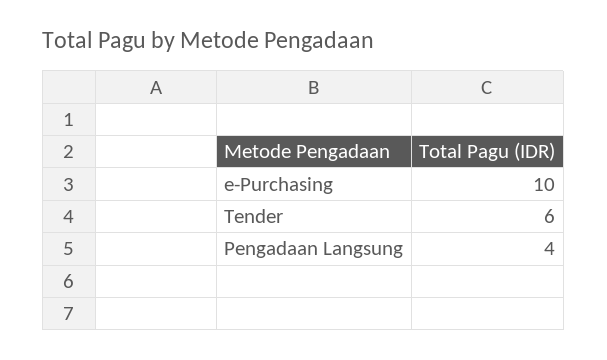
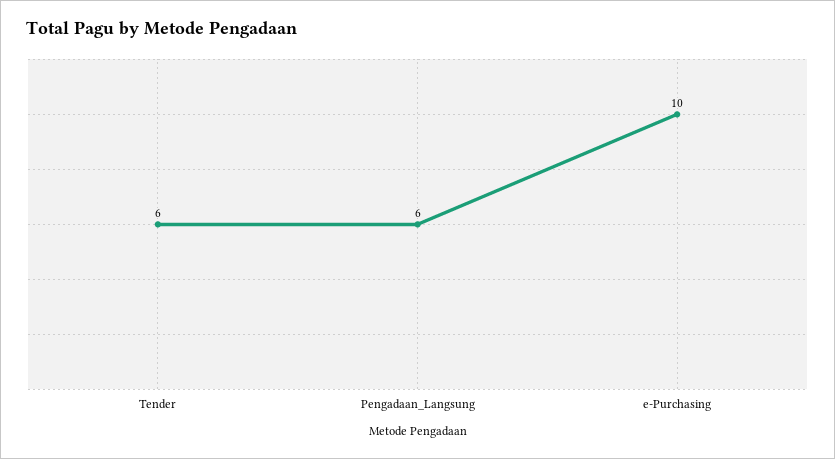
  {
    "e-Purchasing": 10,
    "Tender": 6,
-   "Pengadaan Langsung": 4
+   "Pengadaan Langsung": 6
  }

